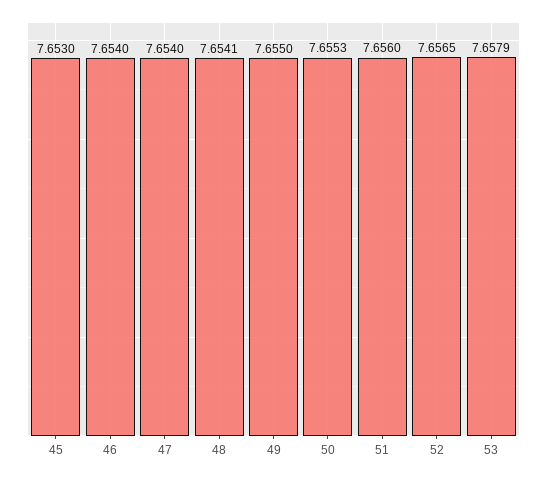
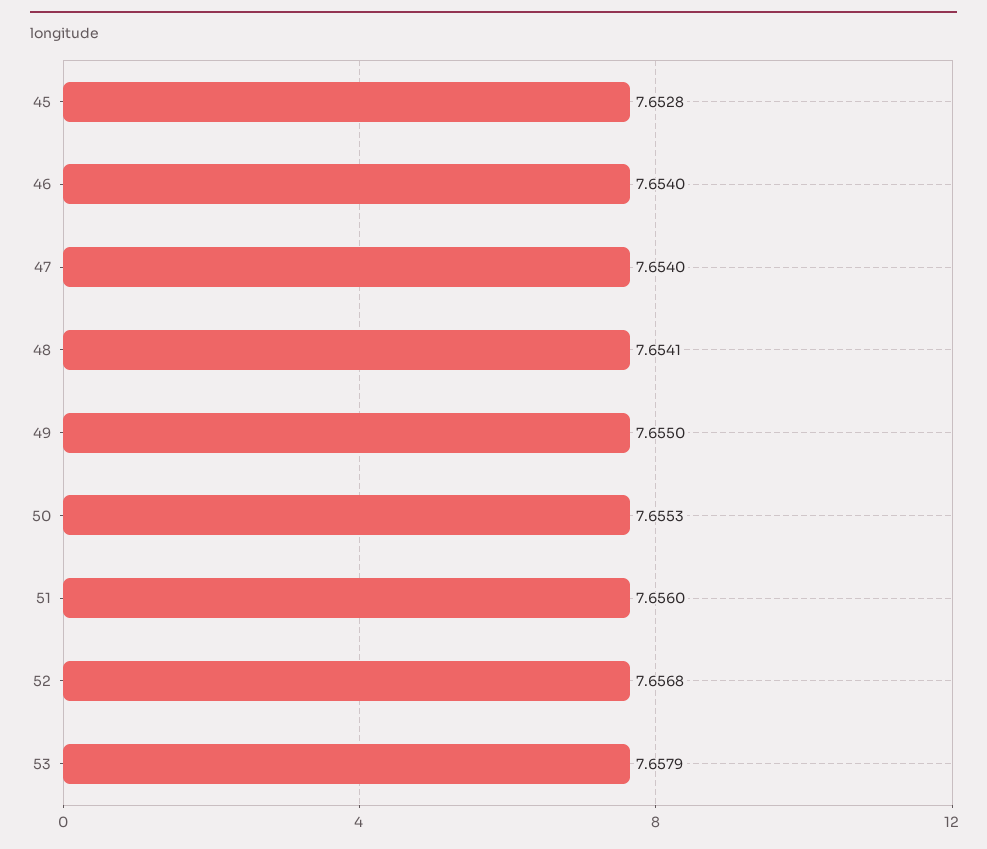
  {
-   "45": 7.653,
+   "45": 7.6528,
    "46": 7.654,
    "47": 7.654,
    "48": 7.6541,
    "49": 7.655,
    "50": 7.6553,
    "51": 7.656,
-   "52": 7.6565,
+   "52": 7.6568,
    "53": 7.6579
  }

